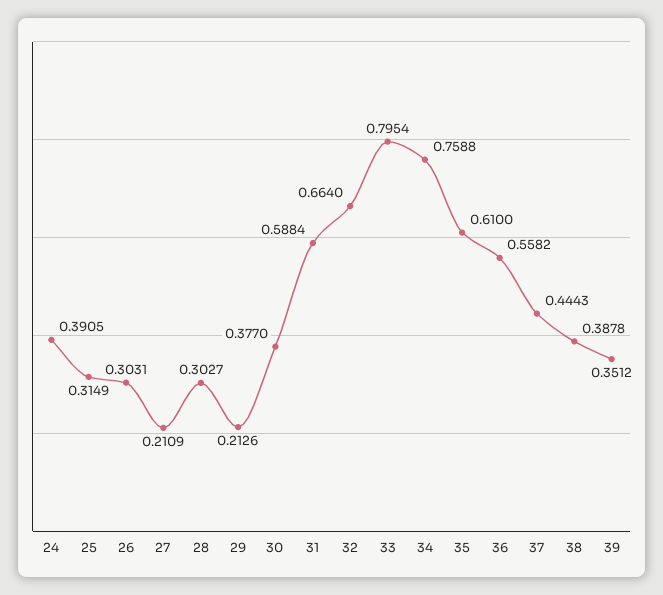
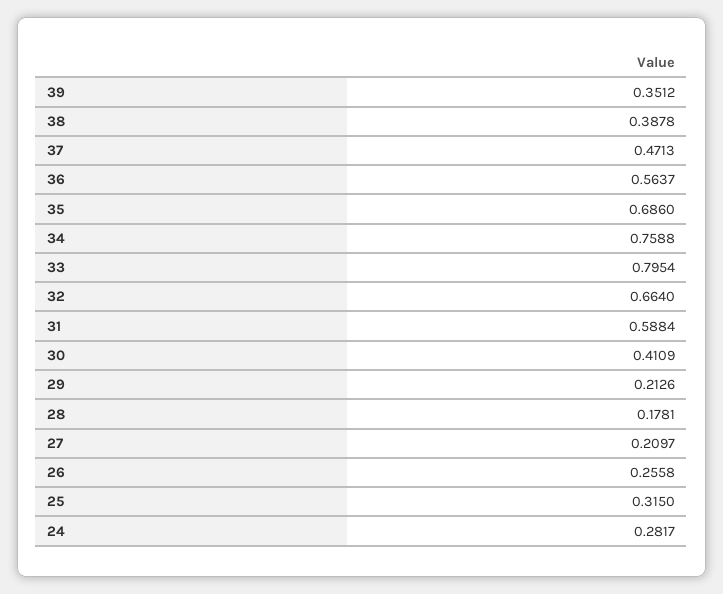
  {
-   "24": 0.3905,
+   "24": 0.2817,
-   "25": 0.3149,
+   "25": 0.315,
-   "26": 0.3031,
+   "26": 0.2558,
-   "27": 0.2109,
+   "27": 0.2097,
-   "28": 0.3027,
+   "28": 0.1781,
    "29": 0.2126,
-   "30": 0.377,
+   "30": 0.4109,
    "31": 0.5884,
    "32": 0.664,
    "33": 0.7954,
    "34": 0.7588,
-   "35": 0.61,
+   "35": 0.686,
-   "36": 0.5582,
+   "36": 0.5637,
-   "37": 0.4443,
+   "37": 0.4713,
    "38": 0.3878,
    "39": 0.3512
  }

